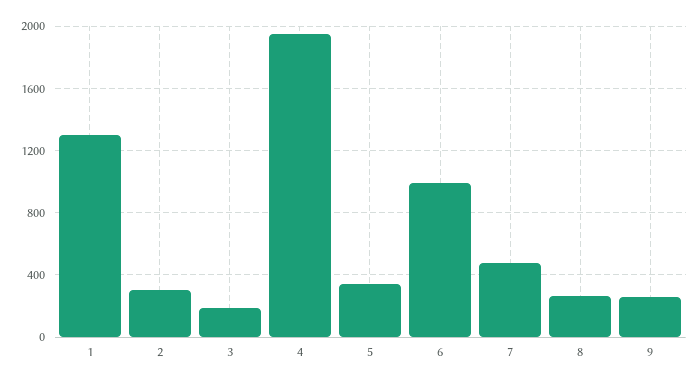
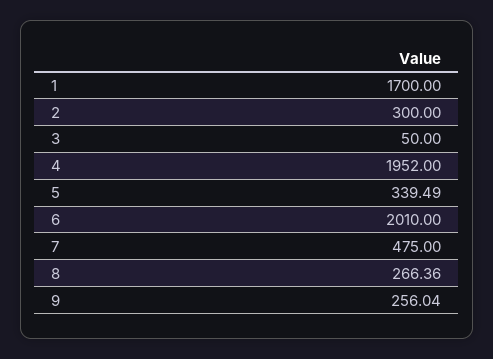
  {
-   "1": 1300,
+   "1": 1700,
    "2": 300,
-   "3": 200,
+   "3": 50,
    "4": 1952,
    "5": 339.49,
-   "6": 1000,
+   "6": 2010,
    "7": 475,
    "8": 266.36,
    "9": 256.04
  }

